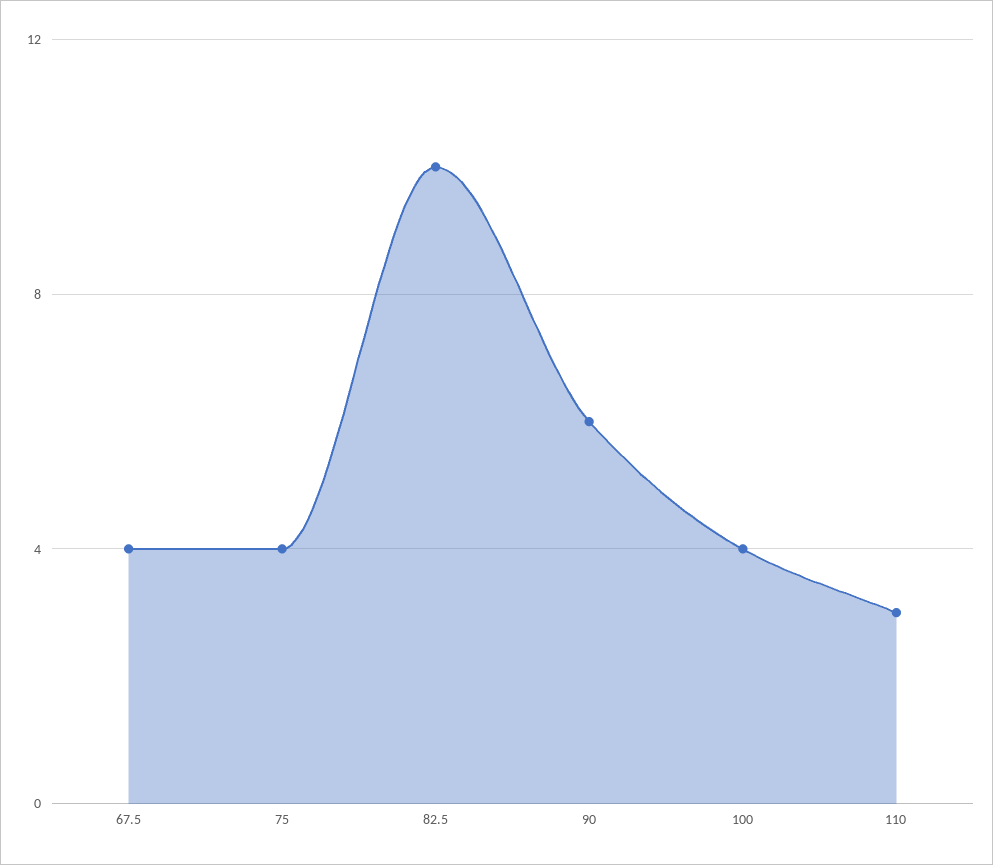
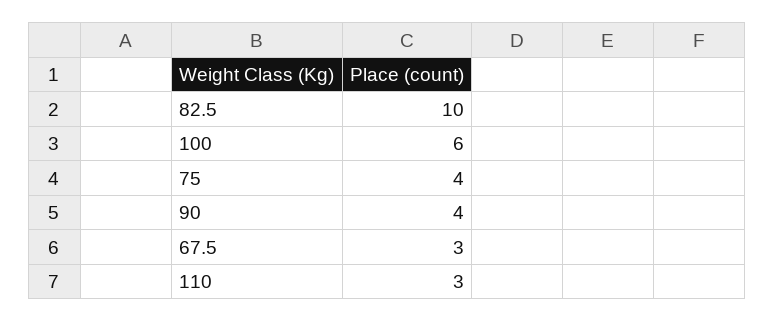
  {
-   "67.5": 4,
+   "67.5": 3,
    "75": 4,
    "82.5": 10,
-   "90": 6,
+   "90": 4,
-   "100": 4,
+   "100": 6,
    "110": 3
  }

